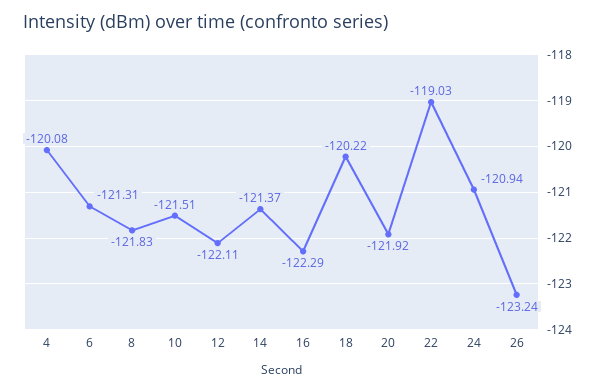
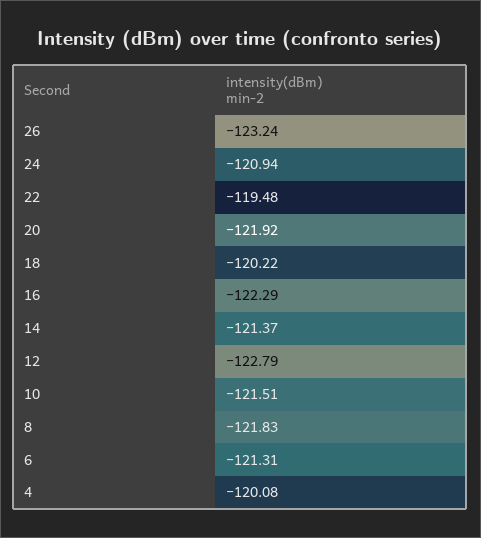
  {
    "4": -120.08,
    "6": -121.31,
    "8": -121.83,
    "10": -121.51,
-   "12": -122.11,
+   "12": -122.79,
    "14": -121.37,
    "16": -122.29,
    "18": -120.22,
    "20": -121.92,
-   "22": -119.03,
+   "22": -119.48,
    "24": -120.94,
    "26": -123.24
  }

